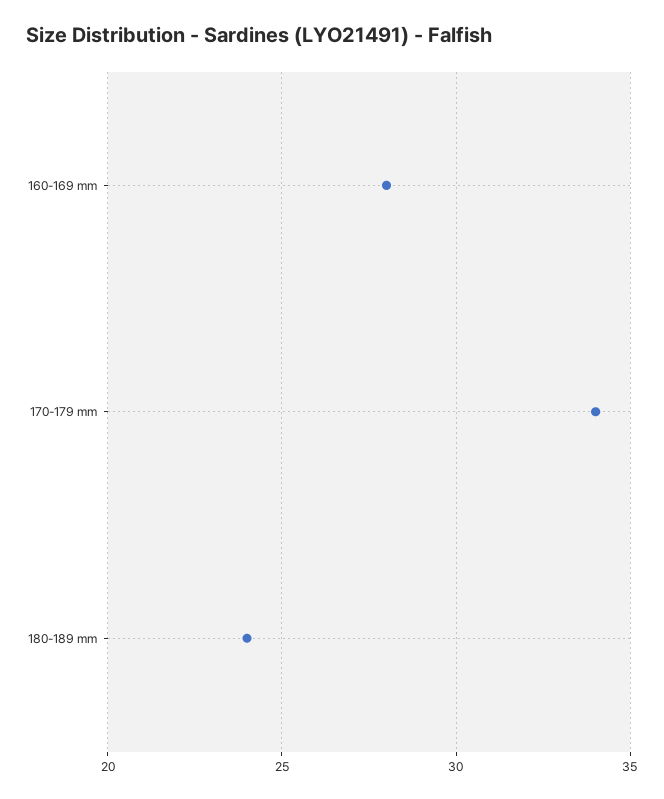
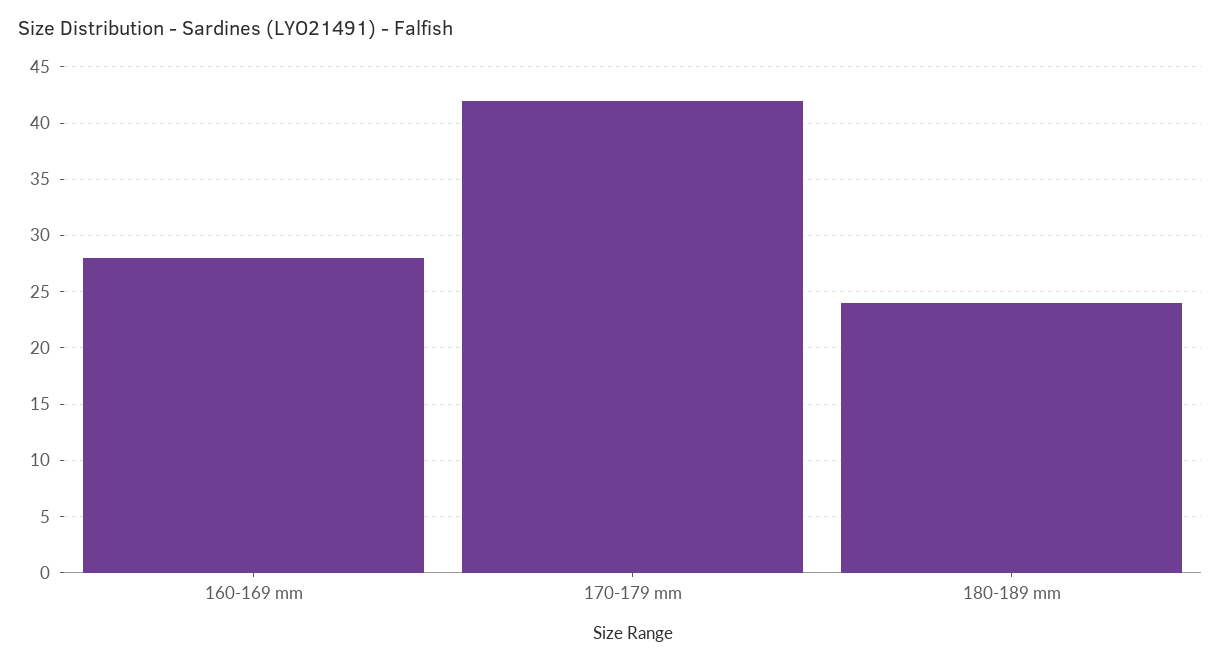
  {
    "160-169 mm": 28,
-   "170-179 mm": 34,
+   "170-179 mm": 42,
    "180-189 mm": 24
  }

